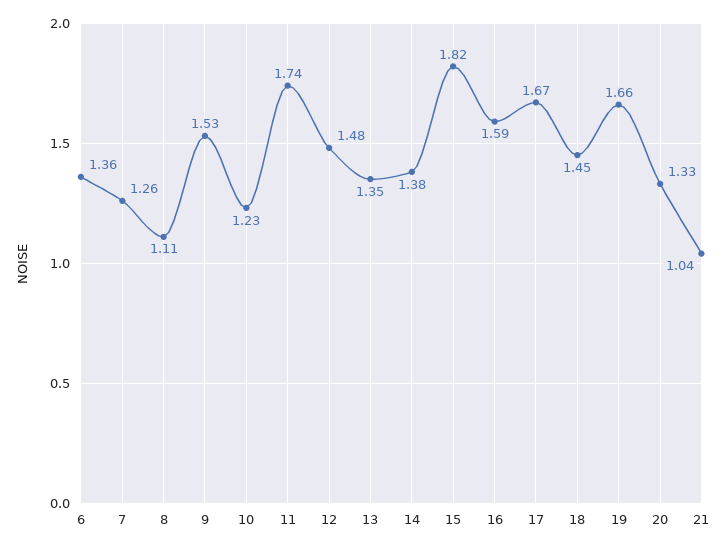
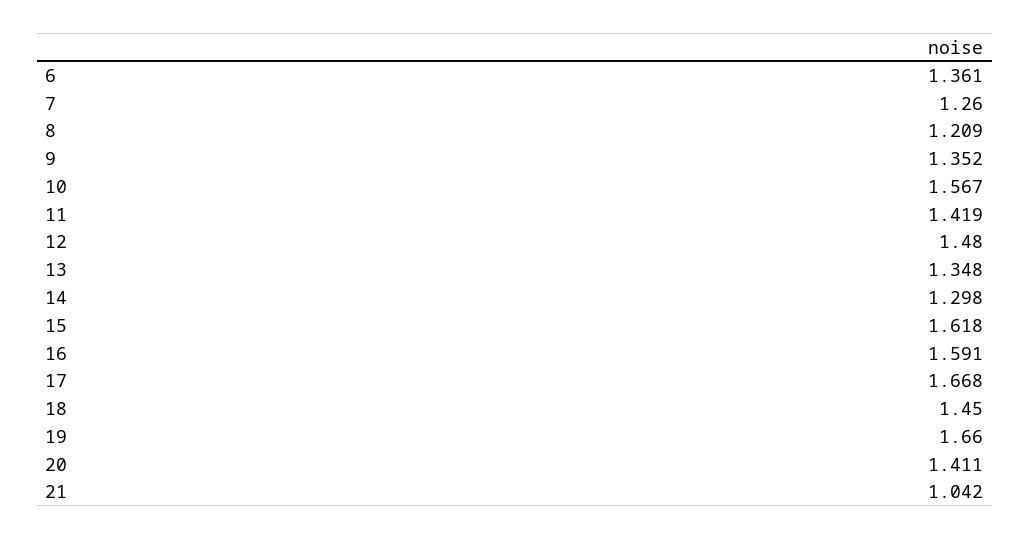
  {
    "6": 1.361,
    "7": 1.26,
-   "8": 1.11,
+   "8": 1.209,
-   "9": 1.53,
+   "9": 1.352,
-   "10": 1.23,
+   "10": 1.567,
-   "11": 1.74,
+   "11": 1.419,
    "12": 1.48,
    "13": 1.348,
-   "14": 1.38,
+   "14": 1.298,
-   "15": 1.82,
+   "15": 1.618,
    "16": 1.591,
    "17": 1.668,
    "18": 1.45,
    "19": 1.66,
-   "20": 1.33,
+   "20": 1.411,
    "21": 1.042
  }

